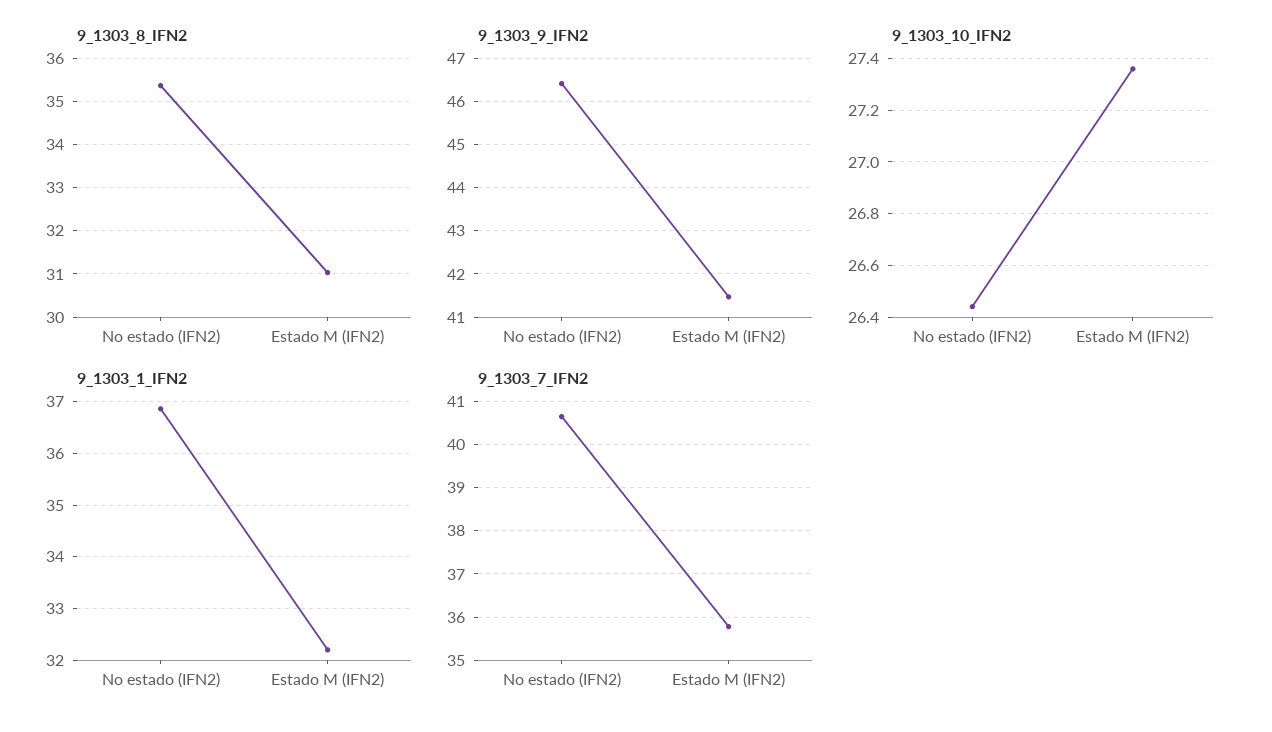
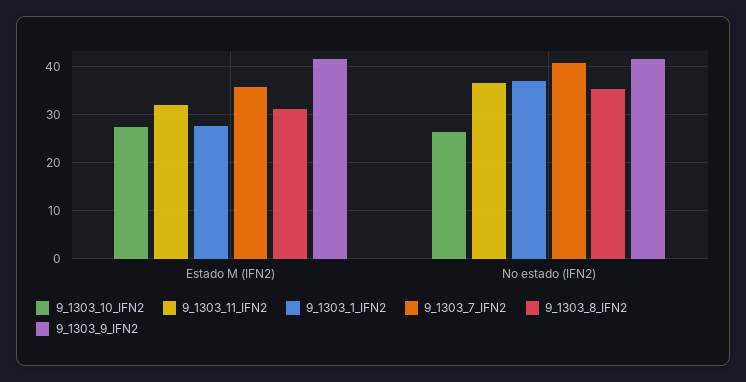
  {
    "9_1303_8_IFN2": {
      "No estado (IFN2)": 35.4,
      "Estado M (IFN2)": 31
    },
    "9_1303_9_IFN2": {
-     "No estado (IFN2)": 46.4,
+     "No estado (IFN2)": 42,
      "Estado M (IFN2)": 41.4
    },
    "9_1303_10_IFN2": {
      "No estado (IFN2)": 26.45,
      "Estado M (IFN2)": 27.35
    },
    "9_1303_1_IFN2": {
      "No estado (IFN2)": 36.8,
-     "Estado M (IFN2)": 32.2
+     "Estado M (IFN2)": 28
    },
    "9_1303_7_IFN2": {
      "No estado (IFN2)": 40.6,
      "Estado M (IFN2)": 35.8
-   }
+   },
+   "9_1303_11_IFN2": {
+     "Estado M (IFN2)": 32,
+     "No estado (IFN2)": 36
+   }
  }

